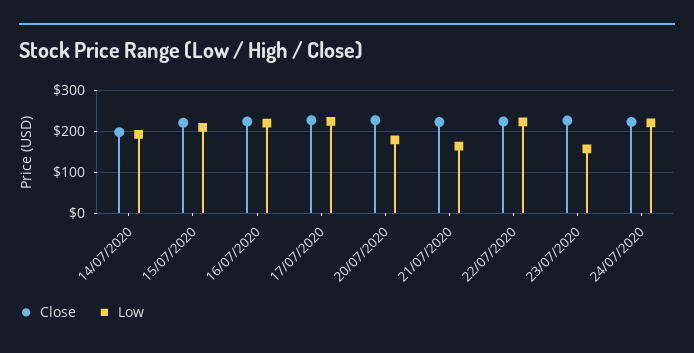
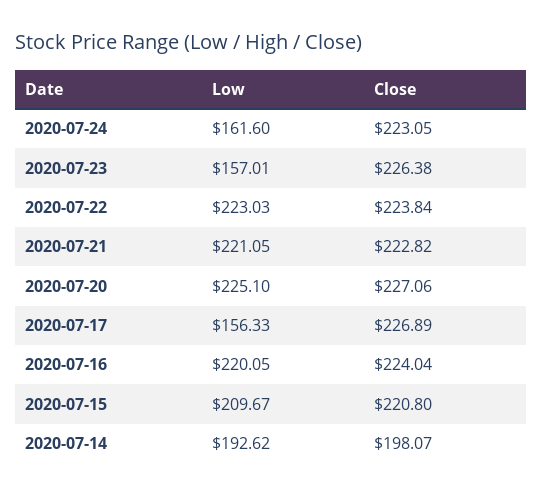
  {
    "Close": {
      "14/07/2020": 198.07,
      "15/07/2020": 220.8,
      "16/07/2020": 224.04,
      "17/07/2020": 226.89,
      "20/07/2020": 227.06,
      "21/07/2020": 222.82,
      "22/07/2020": 223.84,
      "23/07/2020": 226.38,
      "24/07/2020": 223.05
    },
    "Low": {
      "14/07/2020": 192.62,
      "15/07/2020": 209.67,
      "16/07/2020": 220.05,
-     "17/07/2020": 220,
+     "17/07/2020": 156.33,
-     "20/07/2020": 180,
+     "20/07/2020": 225.1,
-     "21/07/2020": 160,
+     "21/07/2020": 221.05,
      "22/07/2020": 223.03,
      "23/07/2020": 157.01,
-     "24/07/2020": 220
+     "24/07/2020": 161.6
    }
  }

